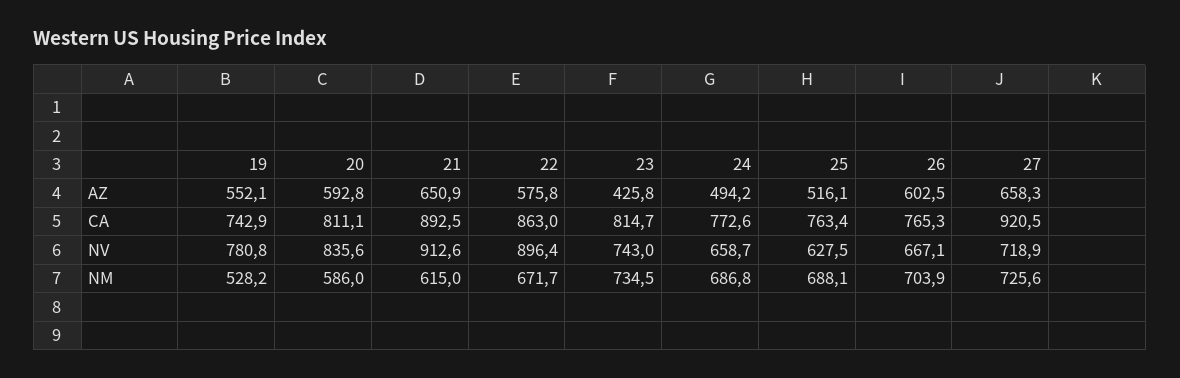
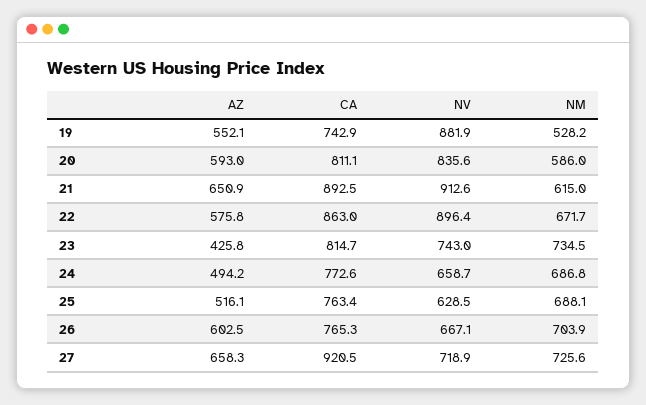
  {
    "19": {
      "AZ": 552.1,
      "CA": 742.9,
-     "NV": 780.8,
+     "NV": 881.9,
      "NM": 528.2
    },
    "20": {
-     "AZ": 592.8,
+     "AZ": 593,
      "CA": 811.1,
      "NV": 835.6,
      "NM": 586
    },
    "21": {
      "AZ": 650.9,
      "CA": 892.5,
      "NV": 912.6,
      "NM": 615
    },
    "22": {
      "AZ": 575.8,
      "CA": 863,
      "NV": 896.4,
      "NM": 671.7
    },
    "23": {
      "AZ": 425.8,
      "CA": 814.7,
      "NV": 743,
      "NM": 734.5
    },
    "24": {
      "AZ": 494.2,
      "CA": 772.6,
      "NV": 658.7,
      "NM": 686.8
    },
    "25": {
      "AZ": 516.1,
      "CA": 763.4,
-     "NV": 627.5,
+     "NV": 628.5,
      "NM": 688.1
    },
    "26": {
      "AZ": 602.5,
      "CA": 765.3,
      "NV": 667.1,
      "NM": 703.9
    },
    "27": {
      "AZ": 658.3,
      "CA": 920.5,
      "NV": 718.9,
      "NM": 725.6
    }
  }

